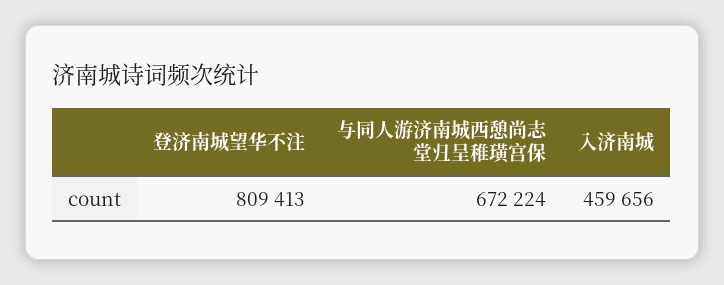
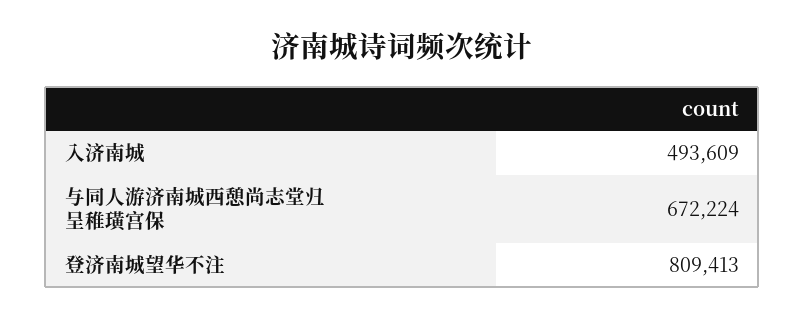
  {
    "登济南城望华不注": 809413,
    "与同人游济南城西憩尚志堂归呈稚璜宫保": 672224,
-   "入济南城": 459656
+   "入济南城": 493609
  }

